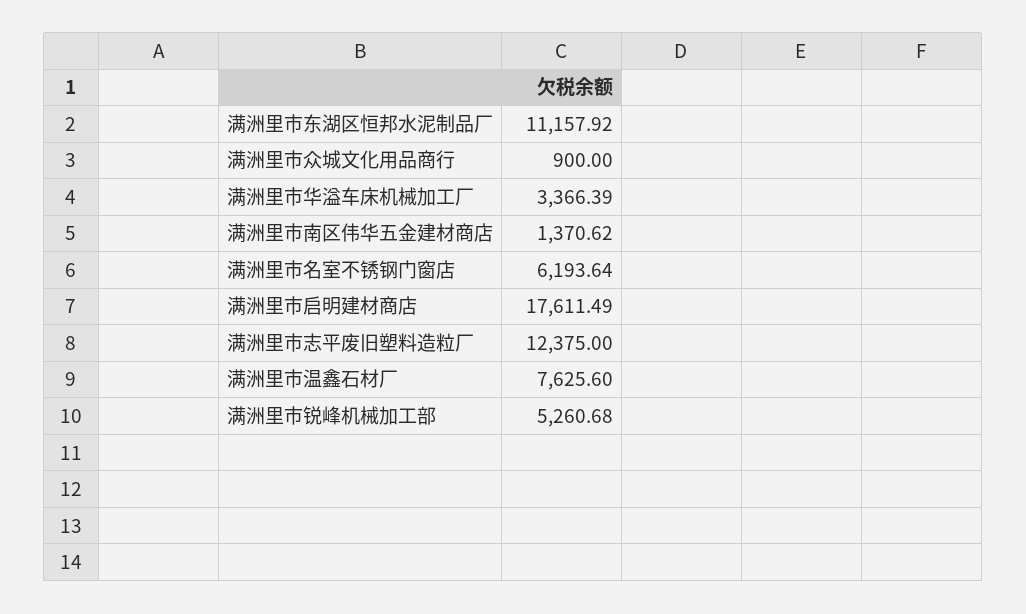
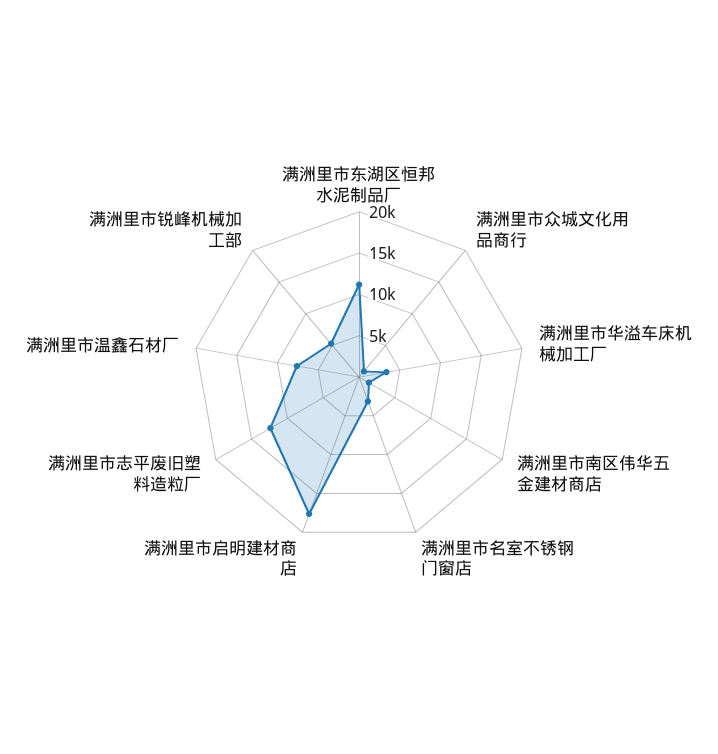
  {
    "满洲里市东湖区恒邦水泥制品厂": 11157.92,
    "满洲里市众城文化用品商行": 900,
    "满洲里市华溢车床机械加工厂": 3366.39,
    "满洲里市南区伟华五金建材商店": 1370.62,
-   "满洲里市名室不锈钢门窗店": 6193.64,
+   "满洲里市名室不锈钢门窗店": 3000,
    "满洲里市启明建材商店": 17611.49,
    "满洲里市志平废旧塑料造粒厂": 12375,
    "满洲里市温鑫石材厂": 7625.6,
    "满洲里市锐峰机械加工部": 5260.68
  }

